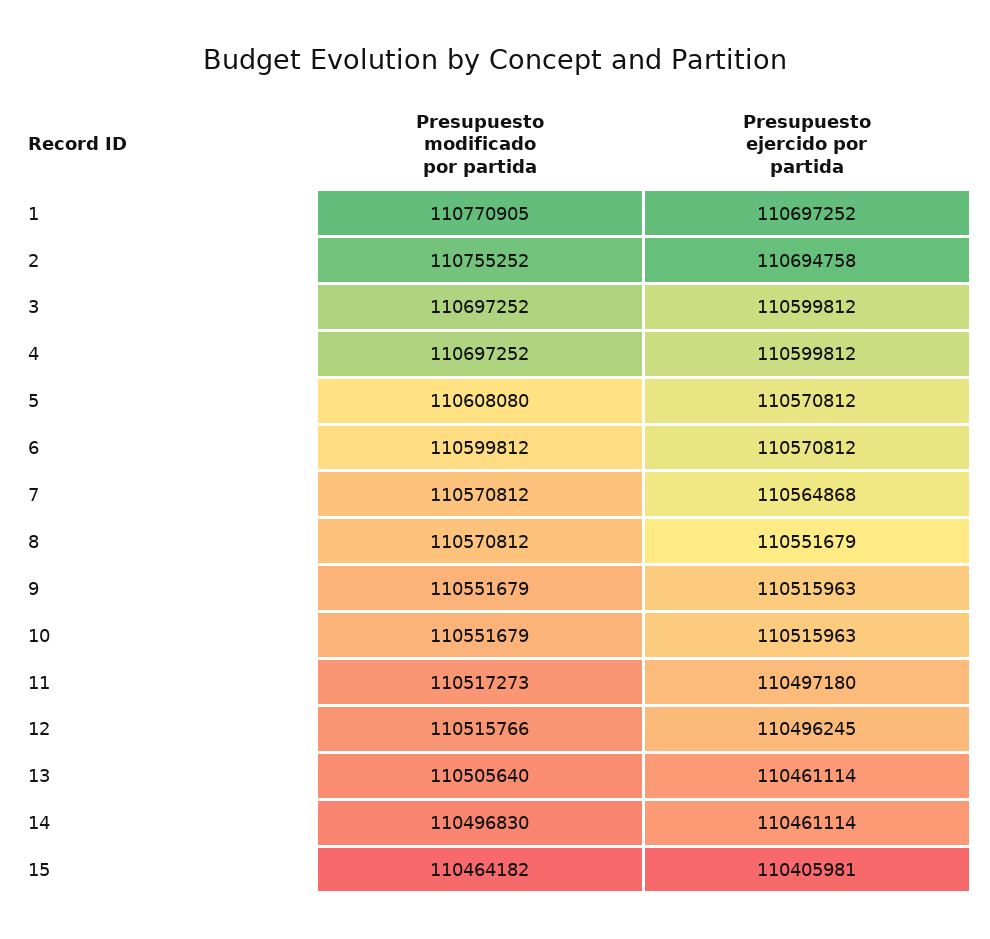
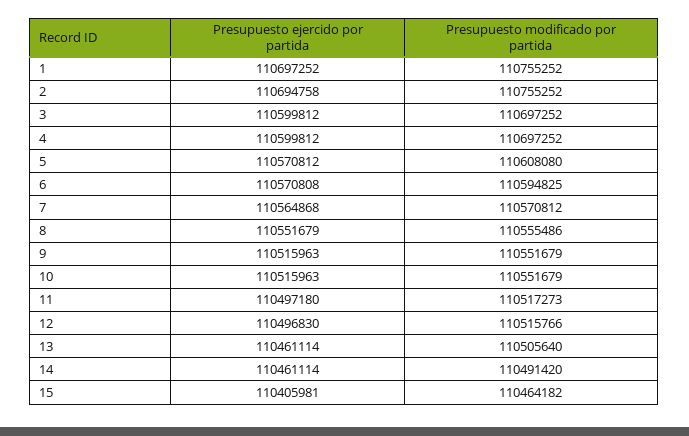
  {
    "Presupuesto modificado por partida": {
-     "1": 110770905,
+     "1": 110755252,
      "2": 110755252,
      "3": 110697252,
      "4": 110697252,
      "5": 110608080,
-     "6": 110599812,
+     "6": 110594825,
      "7": 110570812,
-     "8": 110570812,
+     "8": 110555486,
      "9": 110551679,
      "10": 110551679,
      "11": 110517273,
      "12": 110515766,
      "13": 110505640,
-     "14": 110496830,
+     "14": 110491420,
      "15": 110464182
    },
    "Presupuesto ejercido por partida": {
      "1": 110697252,
      "2": 110694758,
      "3": 110599812,
      "4": 110599812,
      "5": 110570812,
-     "6": 110570812,
+     "6": 110570808,
      "7": 110564868,
      "8": 110551679,
      "9": 110515963,
      "10": 110515963,
      "11": 110497180,
-     "12": 110496245,
+     "12": 110496830,
      "13": 110461114,
      "14": 110461114,
      "15": 110405981
    }
  }

